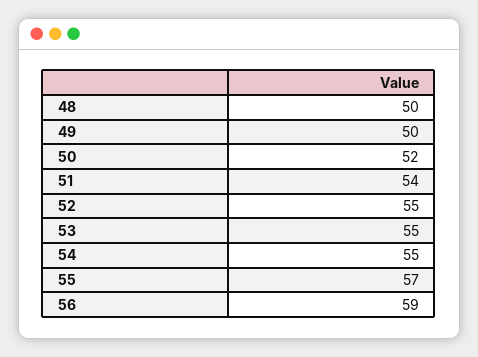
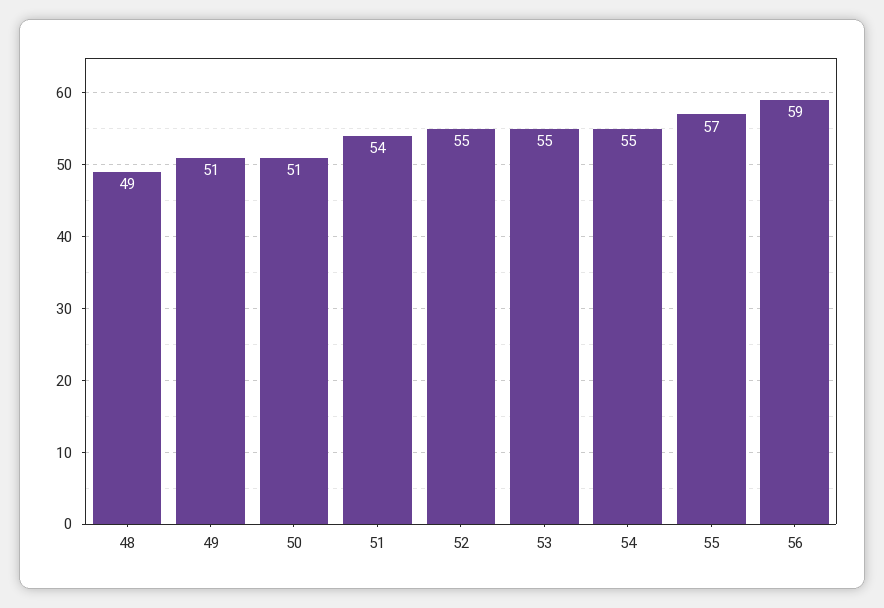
  {
-   "48": 50,
+   "48": 49,
-   "49": 50,
+   "49": 51,
-   "50": 52,
+   "50": 51,
    "51": 54,
    "52": 55,
    "53": 55,
    "54": 55,
    "55": 57,
    "56": 59
  }

